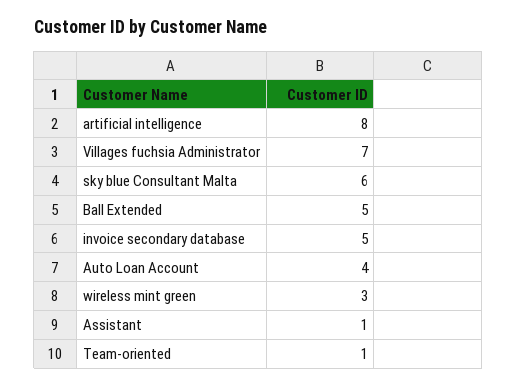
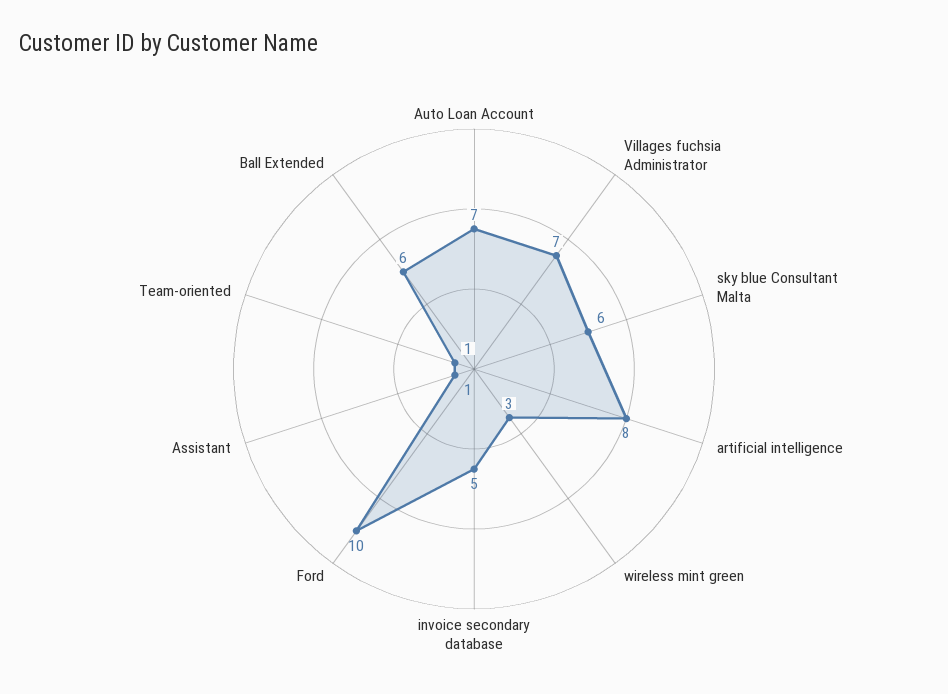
  {
    "artificial intelligence": 8,
    "Villages fuchsia Administrator": 7,
    "sky blue Consultant Malta": 6,
-   "Ball Extended": 5,
+   "Ball Extended": 6,
    "invoice secondary database": 5,
-   "Auto Loan Account": 4,
+   "Auto Loan Account": 7,
    "wireless mint green": 3,
    "Assistant": 1,
-   "Team-oriented": 1
+   "Team-oriented": 1,
+   "Ford": 10
  }

